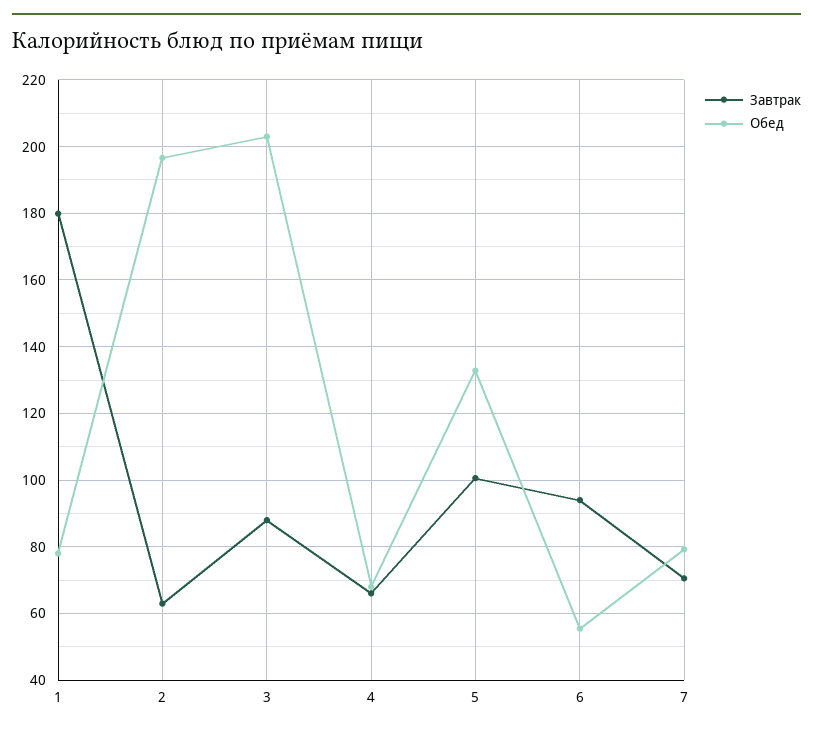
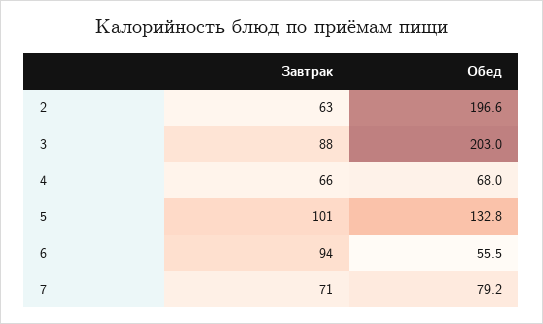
  {
    "Завтрак": {
-     "1": 180,
      "2": 63,
      "3": 88,
      "4": 66,
      "5": 101,
      "6": 94,
      "7": 71
    },
    "Обед": {
-     "1": 78,
      "2": 196.6,
      "3": 203,
      "4": 68,
      "5": 132.8,
      "6": 55.5,
      "7": 79.2
    }
  }

